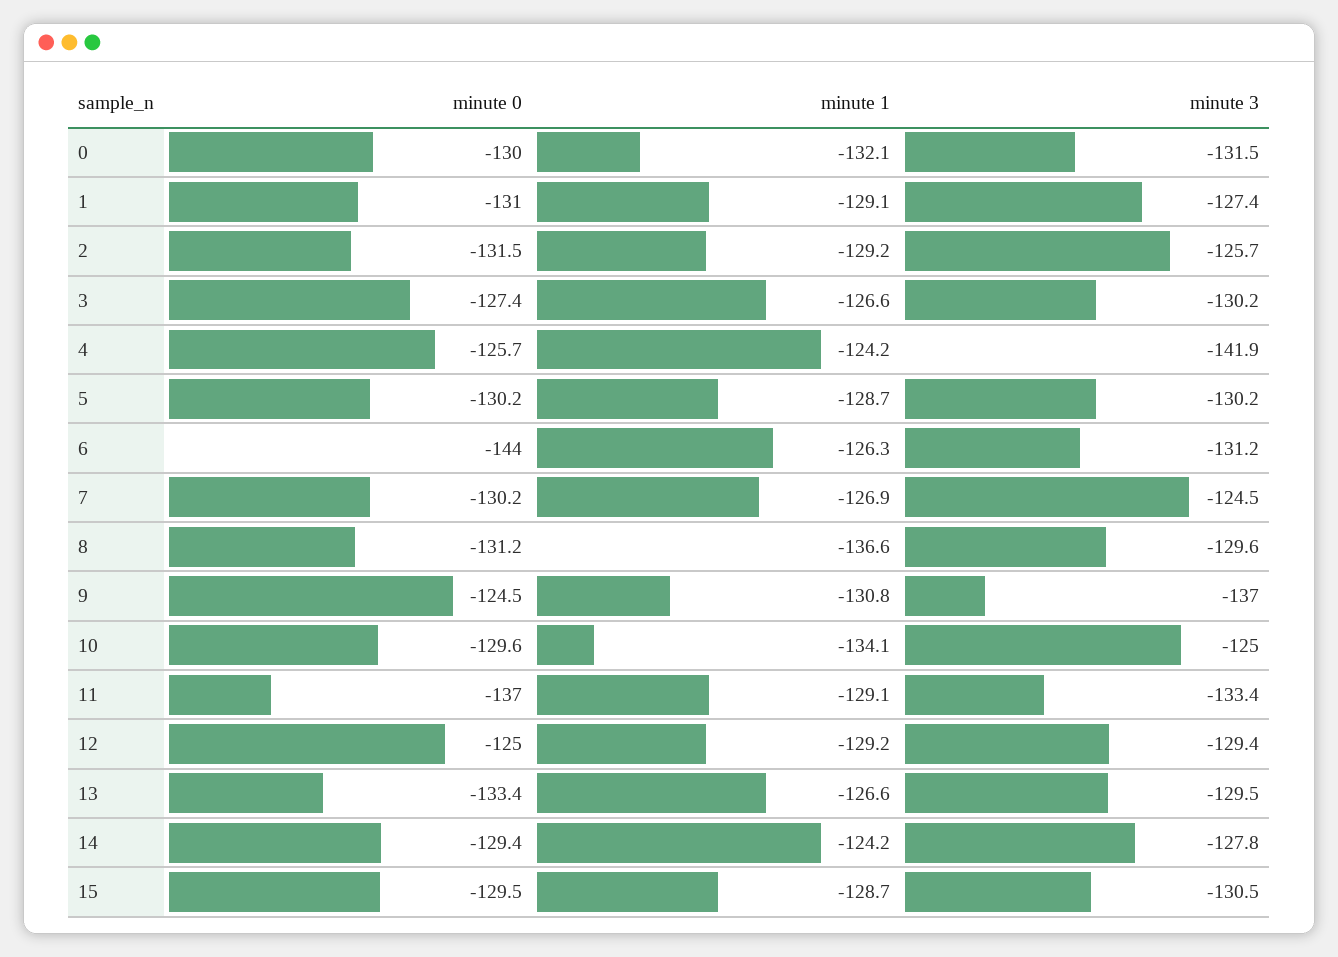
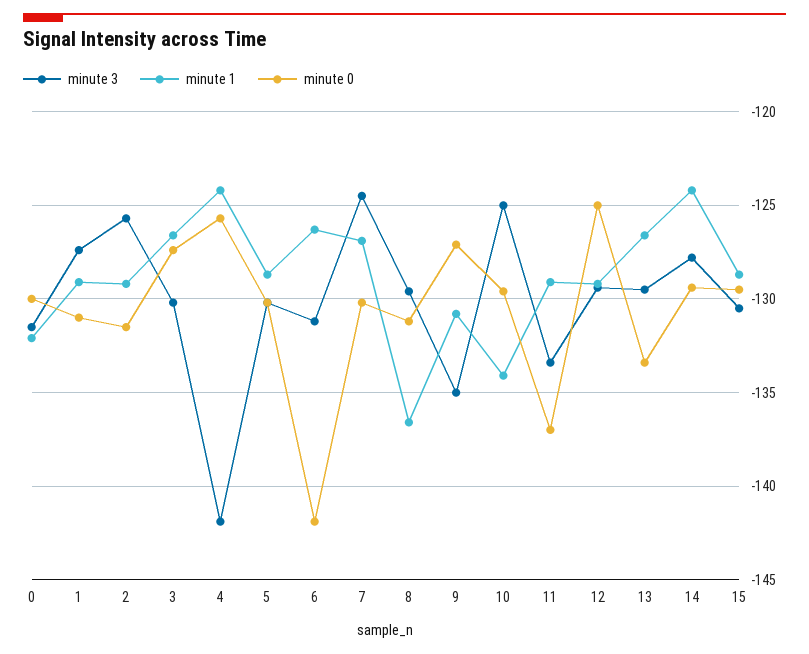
  {
    "minute 0": {
      "0": -130,
      "1": -131,
      "2": -131.5,
      "3": -127.4,
      "4": -125.7,
      "5": -130.2,
-     "6": -144,
+     "6": -142,
      "7": -130.2,
      "8": -131.2,
-     "9": -124.5,
+     "9": -127,
      "10": -129.6,
      "11": -137,
      "12": -125,
      "13": -133.4,
      "14": -129.4,
      "15": -129.5
    },
    "minute 1": {
      "0": -132.1,
      "1": -129.1,
      "2": -129.2,
      "3": -126.6,
      "4": -124.2,
      "5": -128.7,
      "6": -126.3,
      "7": -126.9,
      "8": -136.6,
      "9": -130.8,
      "10": -134.1,
      "11": -129.1,
      "12": -129.2,
      "13": -126.6,
      "14": -124.2,
      "15": -128.7
    },
    "minute 3": {
      "0": -131.5,
      "1": -127.4,
      "2": -125.7,
      "3": -130.2,
      "4": -141.9,
      "5": -130.2,
      "6": -131.2,
      "7": -124.5,
      "8": -129.6,
-     "9": -137,
+     "9": -135,
      "10": -125,
      "11": -133.4,
      "12": -129.4,
      "13": -129.5,
      "14": -127.8,
      "15": -130.5
    }
  }

